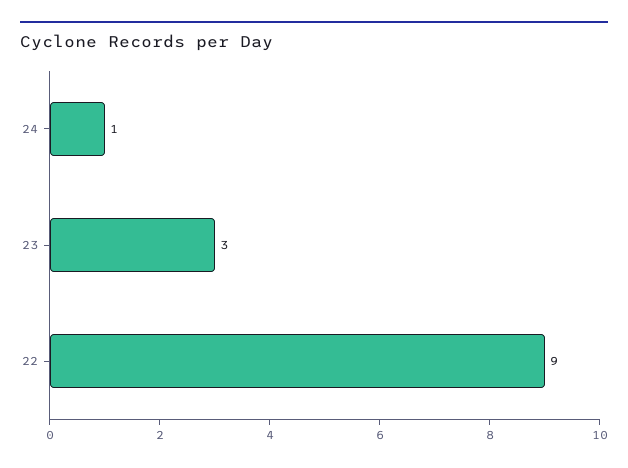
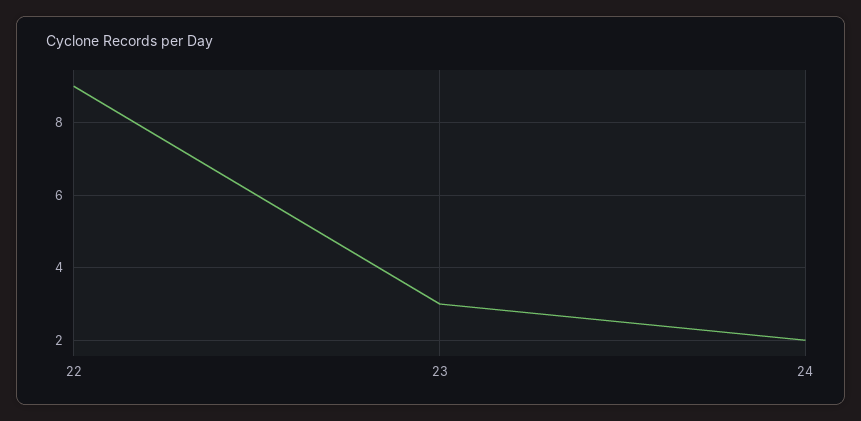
  {
-   "24": 1,
+   "24": 2,
    "23": 3,
    "22": 9
  }

